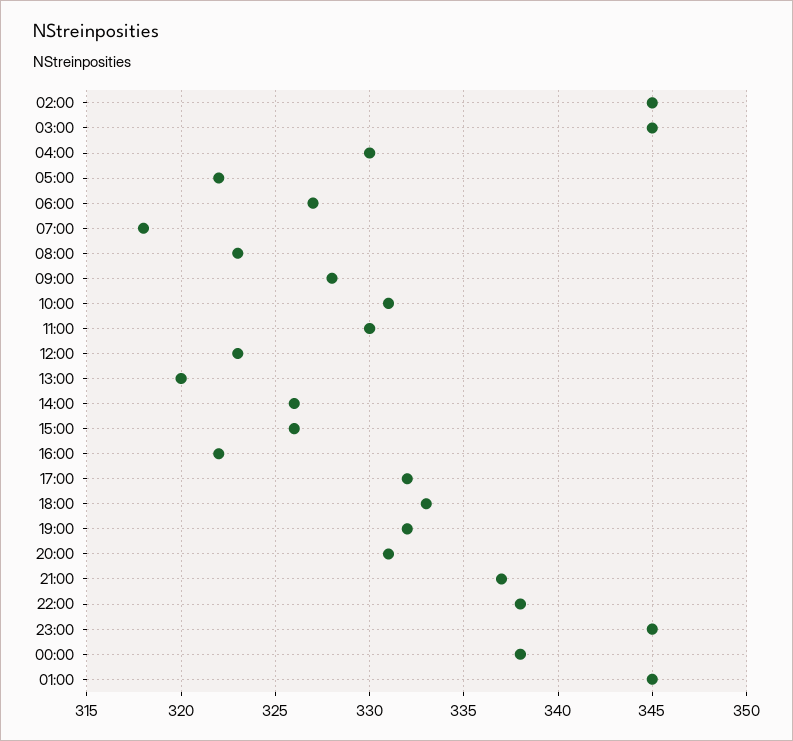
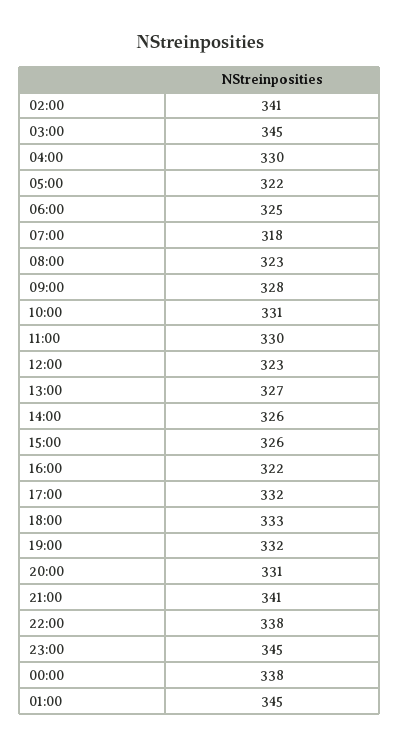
  {
-   "02:00": 345,
+   "02:00": 341,
    "03:00": 345,
    "04:00": 330,
    "05:00": 322,
-   "06:00": 327,
+   "06:00": 325,
    "07:00": 318,
    "08:00": 323,
    "09:00": 328,
    "10:00": 331,
    "11:00": 330,
    "12:00": 323,
-   "13:00": 320,
+   "13:00": 327,
    "14:00": 326,
    "15:00": 326,
    "16:00": 322,
    "17:00": 332,
    "18:00": 333,
    "19:00": 332,
    "20:00": 331,
-   "21:00": 337,
+   "21:00": 341,
    "22:00": 338,
    "23:00": 345,
    "00:00": 338,
    "01:00": 345
  }

